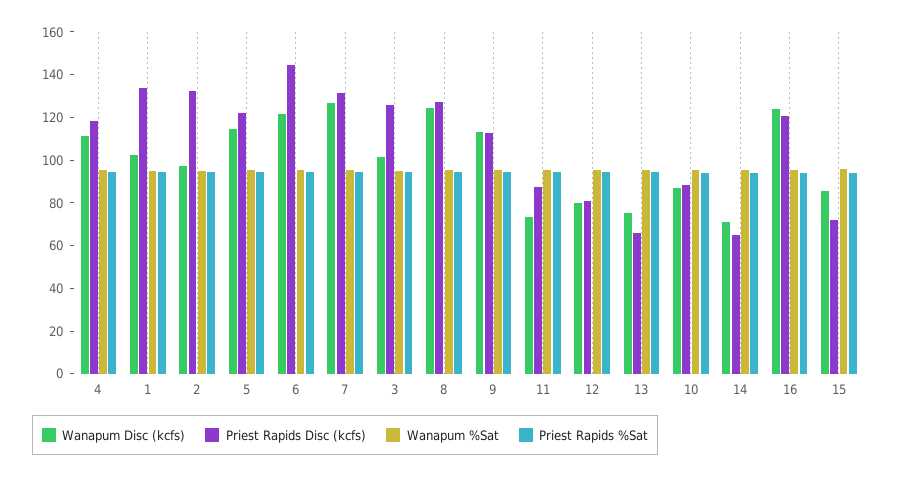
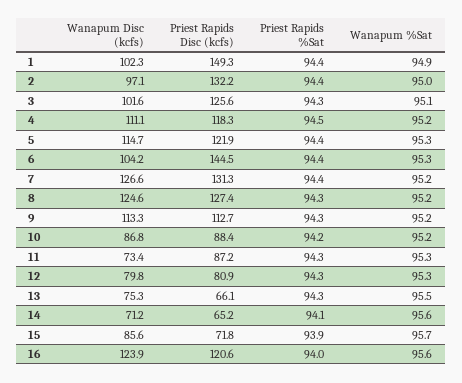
  {
    "Wanapum Disc (kcfs)": {
      "4": 111.1,
      "1": 102.3,
      "2": 97.1,
      "5": 114.7,
-     "6": 120,
+     "6": 104.2,
      "7": 126.6,
      "3": 101.6,
      "8": 124.6,
      "9": 113.3,
      "11": 73.4,
      "12": 79.8,
      "13": 75.3,
      "10": 86.8,
      "14": 71.2,
      "16": 123.9,
      "15": 85.6
    },
    "Priest Rapids Disc (kcfs)": {
      "4": 118.3,
-     "1": 135,
+     "1": 149.3,
      "2": 132.2,
      "5": 121.9,
      "6": 144.5,
      "7": 131.3,
      "3": 125.6,
      "8": 127.4,
      "9": 112.7,
      "11": 87.2,
      "12": 80.9,
      "13": 66.1,
      "10": 88.4,
      "14": 65.2,
      "16": 120.6,
      "15": 71.8
    },
    "Wanapum %Sat": {
      "4": 95.2,
      "1": 94.9,
      "2": 95,
      "5": 95.3,
      "6": 95.3,
      "7": 95.2,
      "3": 95.1,
      "8": 95.2,
      "9": 95.2,
      "11": 95.3,
      "12": 95.3,
      "13": 95.5,
      "10": 95.2,
      "14": 95.6,
      "16": 95.6,
      "15": 95.7
    },
    "Priest Rapids %Sat": {
      "4": 94.5,
      "1": 94.4,
      "2": 94.4,
      "5": 94.4,
      "6": 94.4,
      "7": 94.4,
      "3": 94.3,
      "8": 94.3,
      "9": 94.3,
      "11": 94.3,
      "12": 94.3,
      "13": 94.3,
      "10": 94.2,
      "14": 94.1,
      "16": 94,
      "15": 93.9
    }
  }

